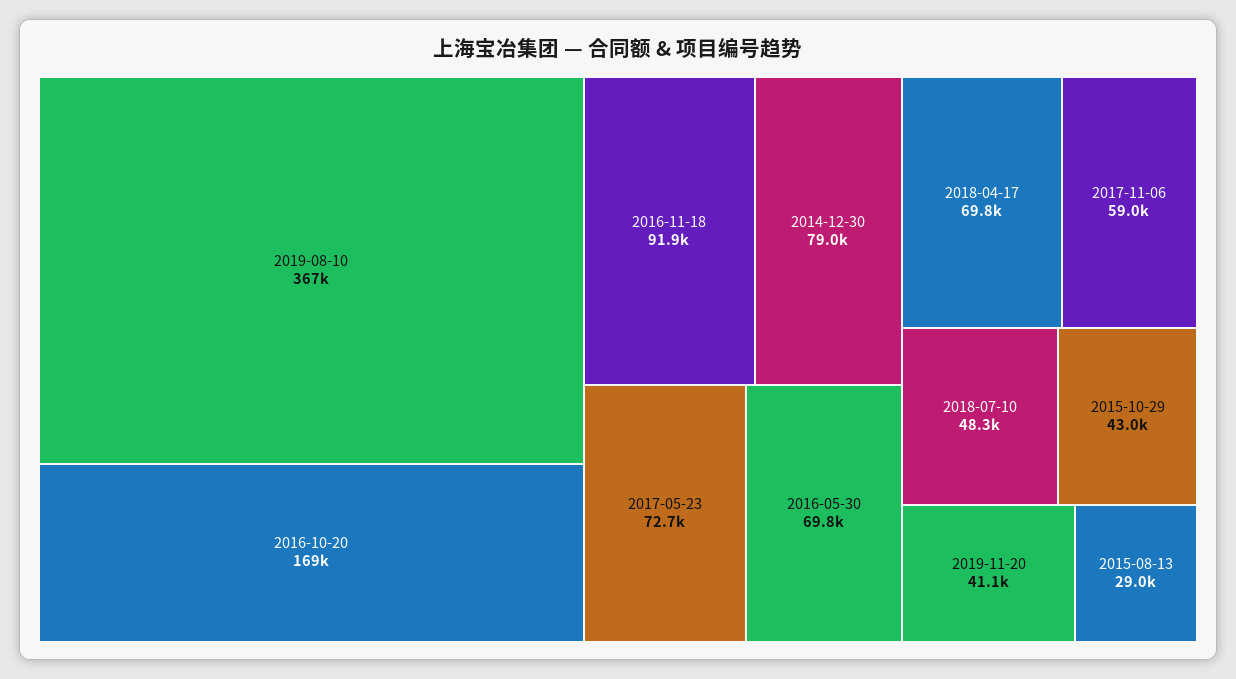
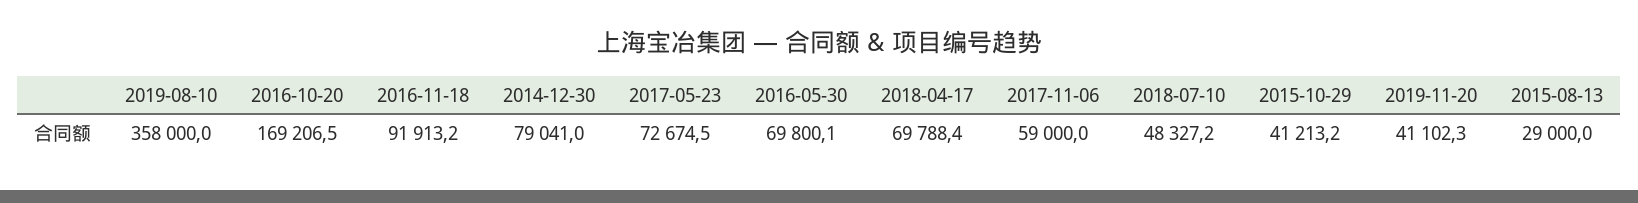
  {
-   "2019-08-10": 367000,
+   "2019-08-10": 358000,
    "2016-10-20": 169206.5,
    "2016-11-18": 91913.2,
    "2014-12-30": 79041,
    "2017-05-23": 72674.5,
    "2016-05-30": 69800.1,
    "2018-04-17": 69788.4,
    "2017-11-06": 59000,
    "2018-07-10": 48327.2,
-   "2015-10-29": 43000,
+   "2015-10-29": 41213.2,
    "2019-11-20": 41102.3,
    "2015-08-13": 29000
  }

